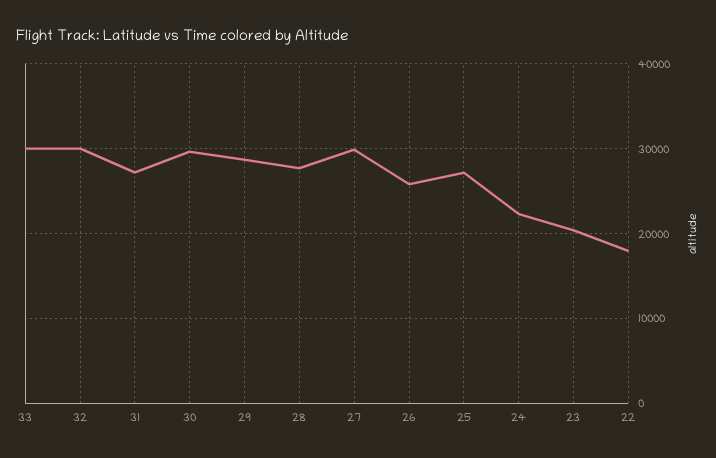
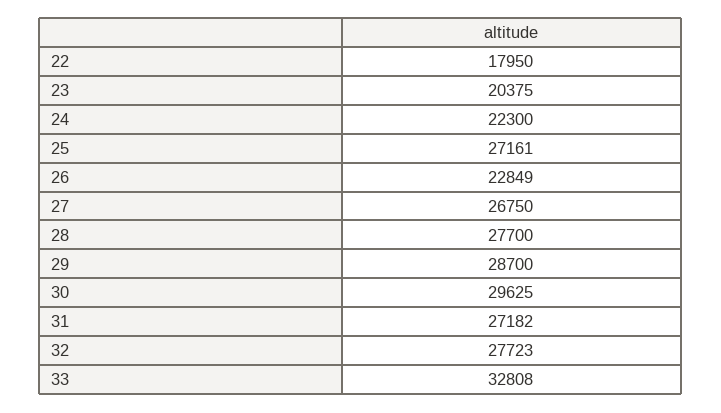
  {
-   "33": 30000,
+   "33": 32808,
-   "32": 30000,
+   "32": 27723,
    "31": 27182,
    "30": 29625,
    "29": 28700,
    "28": 27700,
-   "27": 30000,
+   "27": 26750,
-   "26": 26000,
+   "26": 22849,
    "25": 27161,
    "24": 22300,
    "23": 20375,
    "22": 17950
  }

